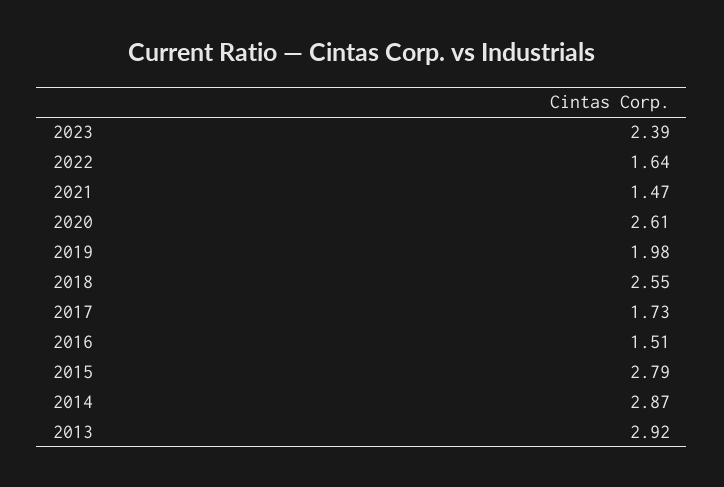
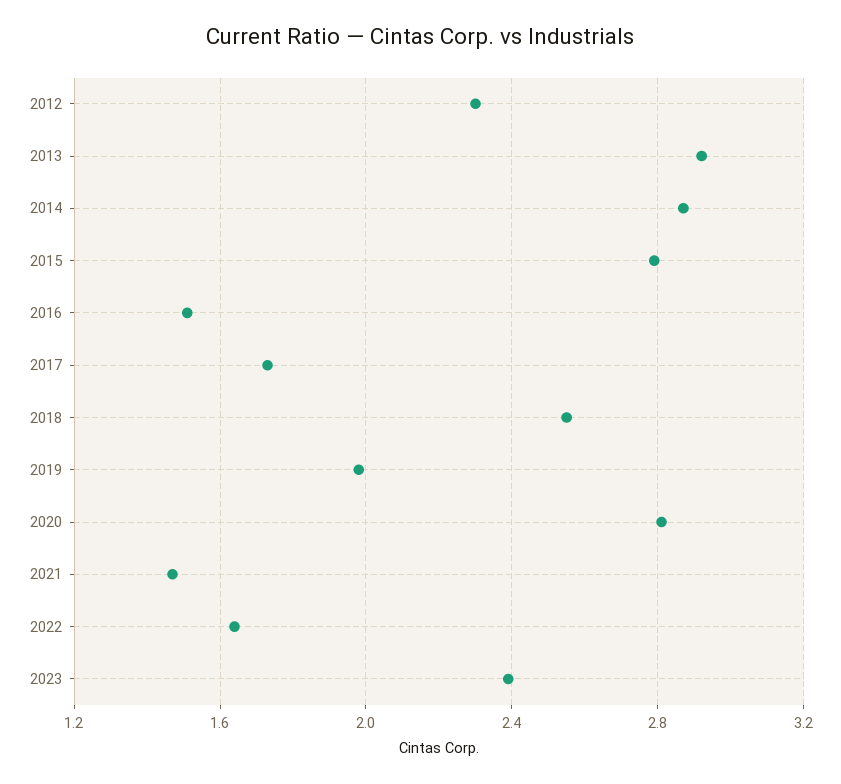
  {
    "2023": 2.39,
    "2022": 1.64,
    "2021": 1.47,
-   "2020": 2.61,
+   "2020": 2.8,
    "2019": 1.98,
    "2018": 2.55,
    "2017": 1.73,
    "2016": 1.51,
    "2015": 2.79,
    "2014": 2.87,
-   "2013": 2.92
+   "2013": 2.92,
+   "2012": 2.3
  }

